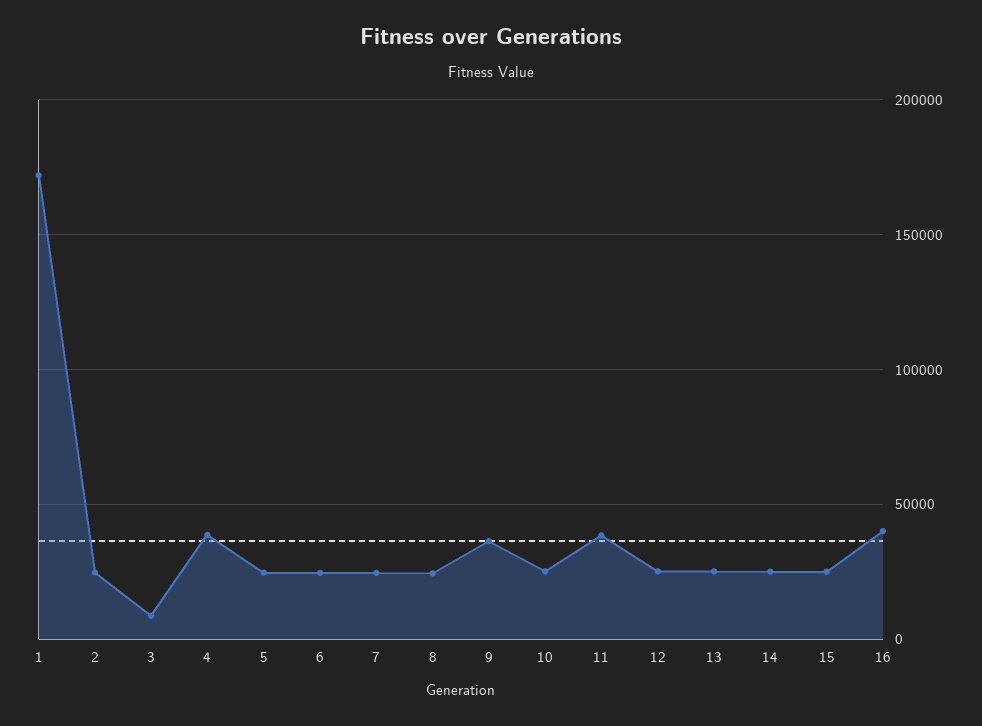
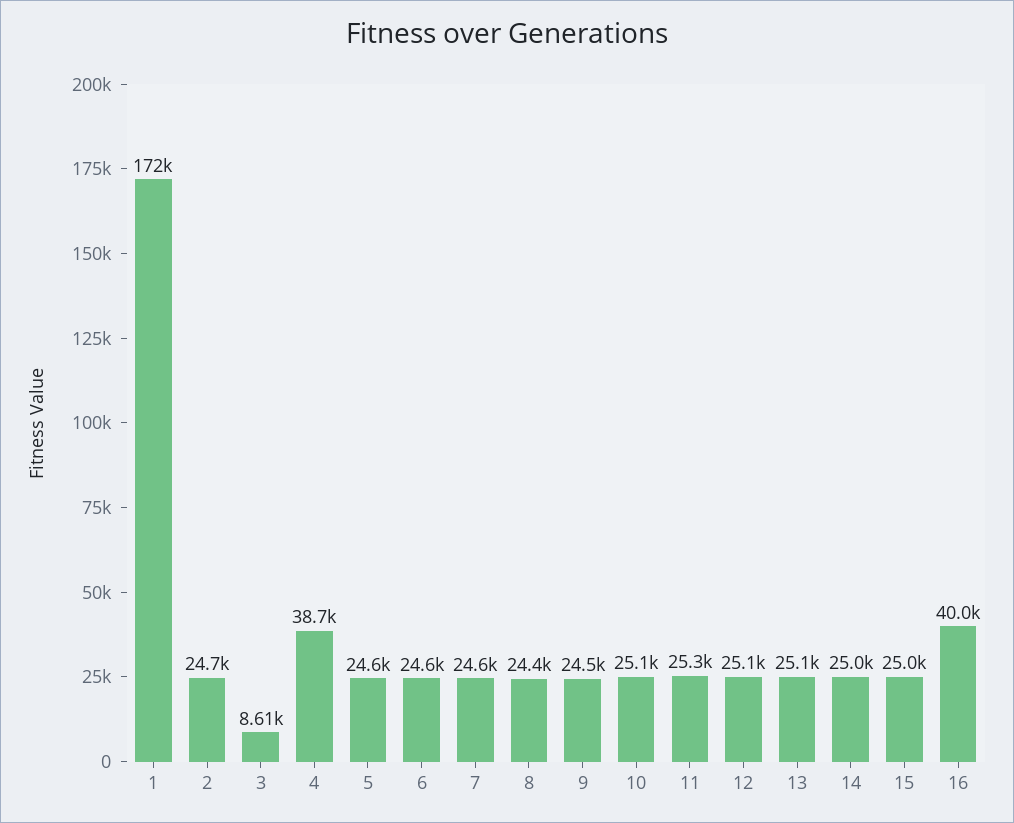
  {
    "1": 172000,
    "2": 24700,
    "3": 8610,
    "4": 38700,
    "5": 24600,
    "6": 24600,
    "7": 24600,
    "8": 24400,
-   "9": 35000,
+   "9": 24500,
    "10": 25100,
-   "11": 40000,
+   "11": 25300,
    "12": 25100,
    "13": 25100,
    "14": 25000,
    "15": 25000,
    "16": 40000
  }

